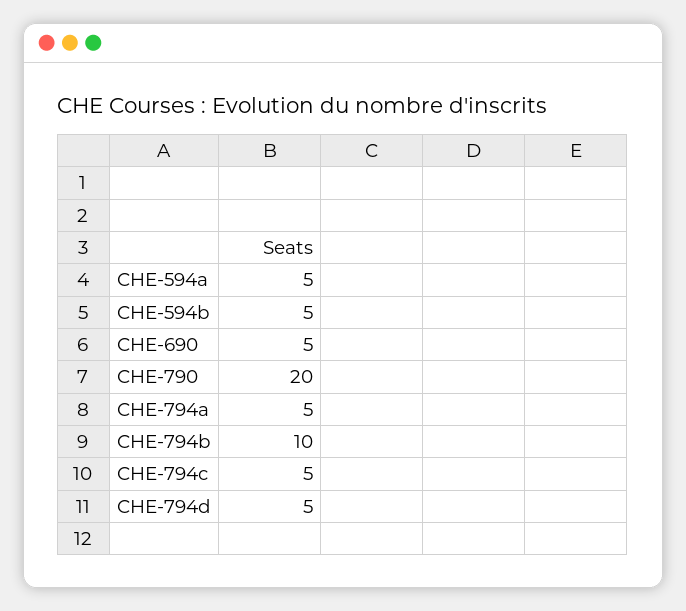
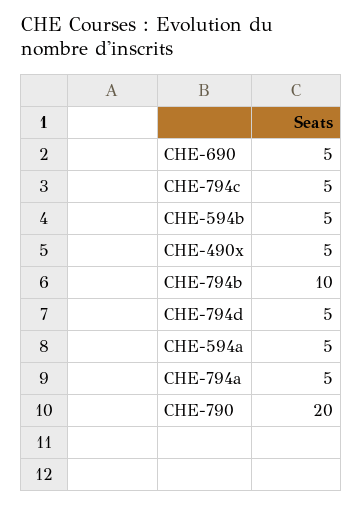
  {
    "CHE-594a": 5,
    "CHE-594b": 5,
    "CHE-690": 5,
    "CHE-790": 20,
    "CHE-794a": 5,
    "CHE-794b": 10,
    "CHE-794c": 5,
-   "CHE-794d": 5
+   "CHE-794d": 5,
+   "CHE-490x": 5
  }

